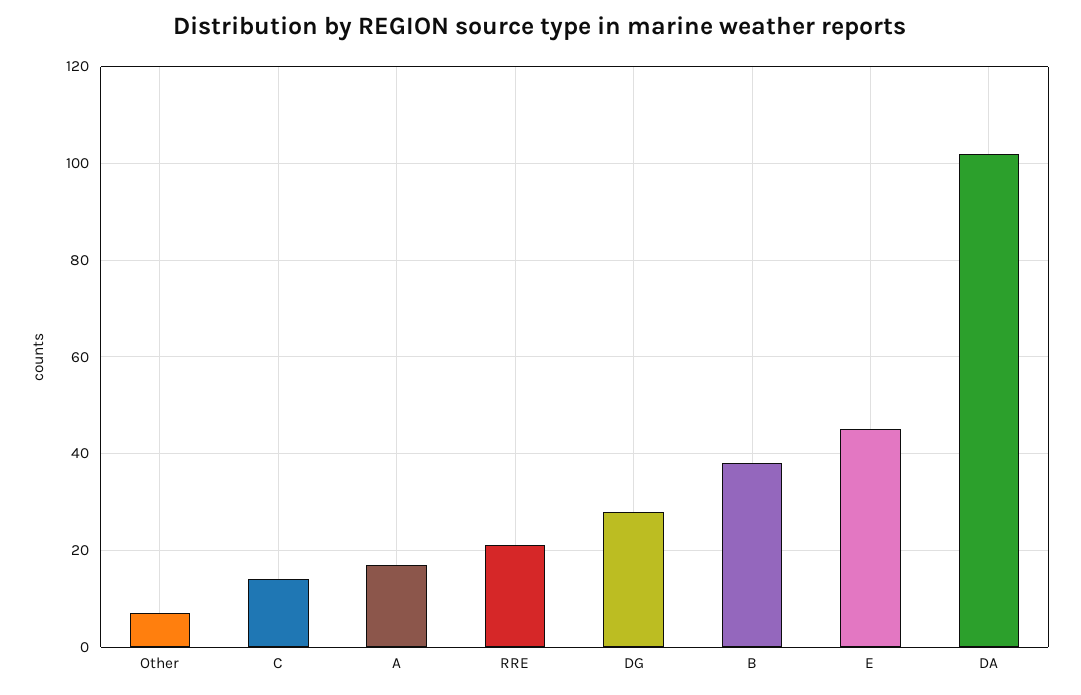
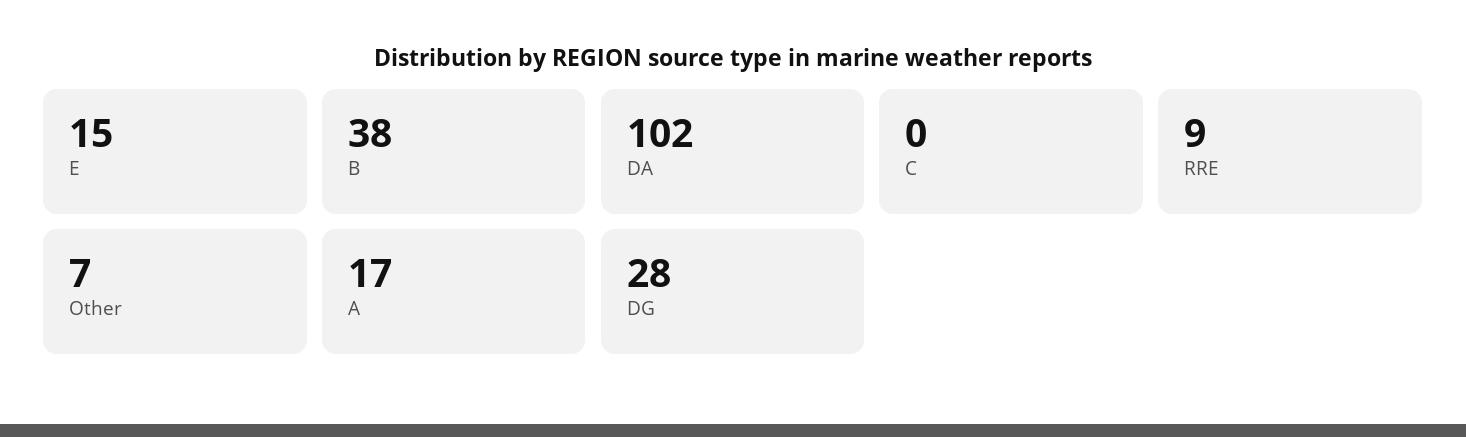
  {
    "Other": 7,
-   "C": 15,
+   "C": 0,
    "A": 17,
-   "RRE": 20,
+   "RRE": 9,
    "DG": 28,
    "B": 38,
-   "E": 45,
+   "E": 15,
    "DA": 102
  }

